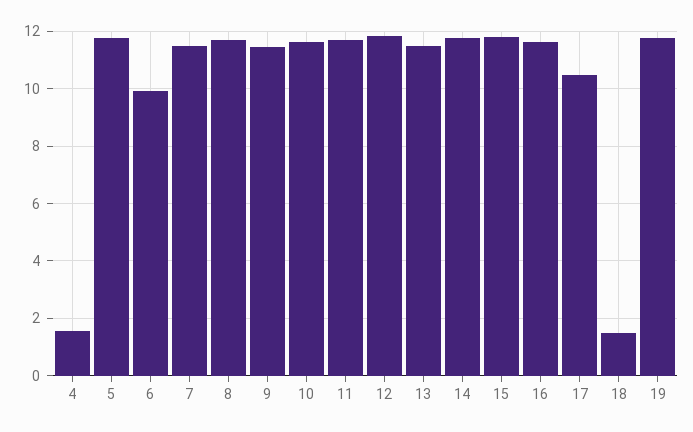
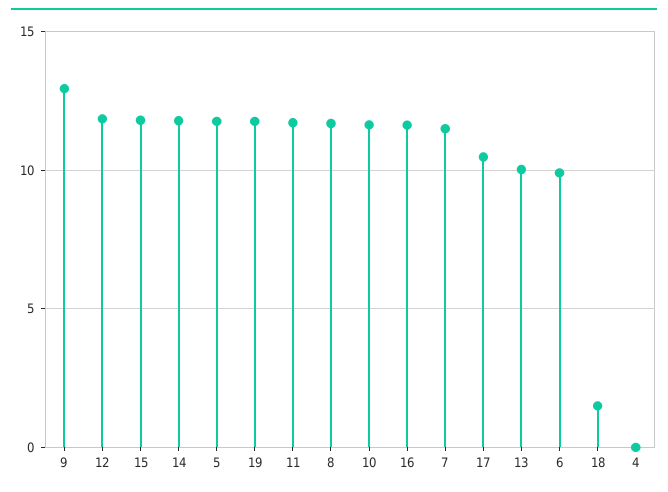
  {
-   "4": 1.5,
+   "4": 0,
    "5": 11.75,
    "6": 10,
    "7": 11.5,
    "8": 11.75,
-   "9": 11.5,
+   "9": 13,
    "10": 11.75,
    "11": 11.75,
    "12": 11.75,
-   "13": 11.5,
+   "13": 10,
    "14": 11.75,
    "15": 11.75,
    "16": 11.75,
    "17": 10.5,
    "18": 1.5,
    "19": 11.75
  }

